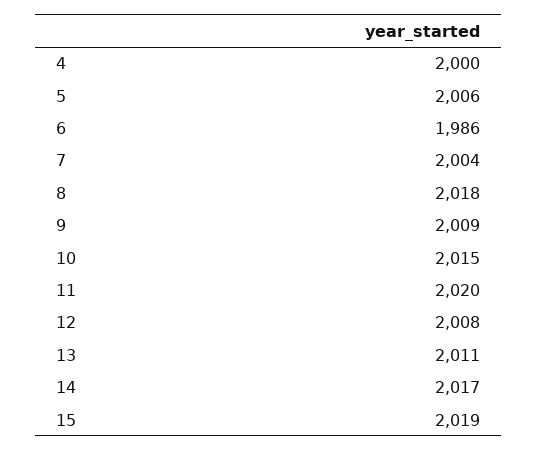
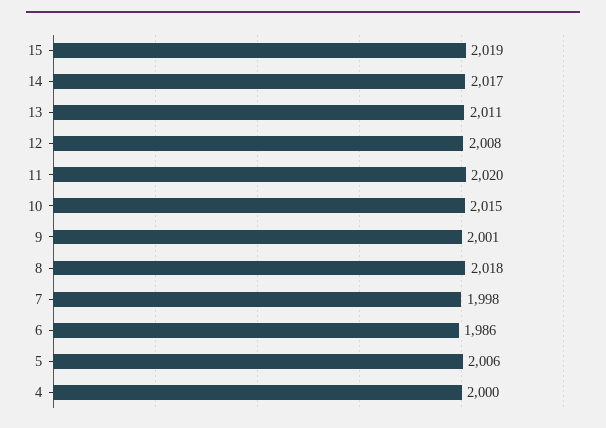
  {
    "4": 2000,
    "5": 2006,
    "6": 1986,
-   "7": 2004,
+   "7": 1998,
    "8": 2018,
-   "9": 2009,
+   "9": 2001,
    "10": 2015,
    "11": 2020,
    "12": 2008,
    "13": 2011,
    "14": 2017,
    "15": 2019
  }

